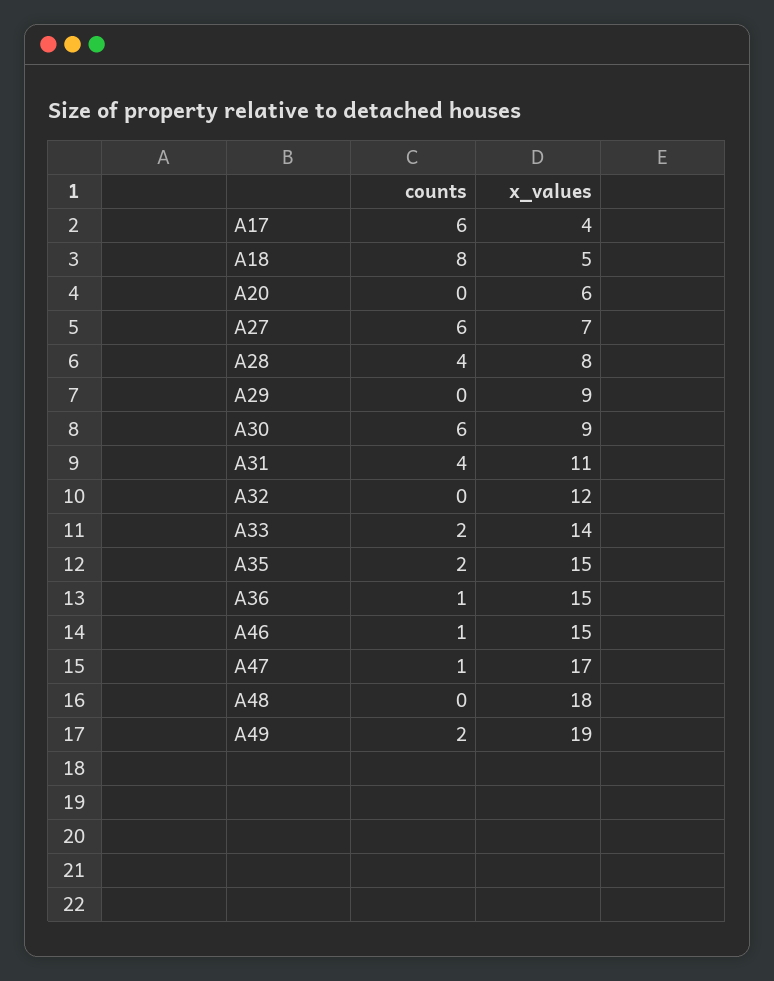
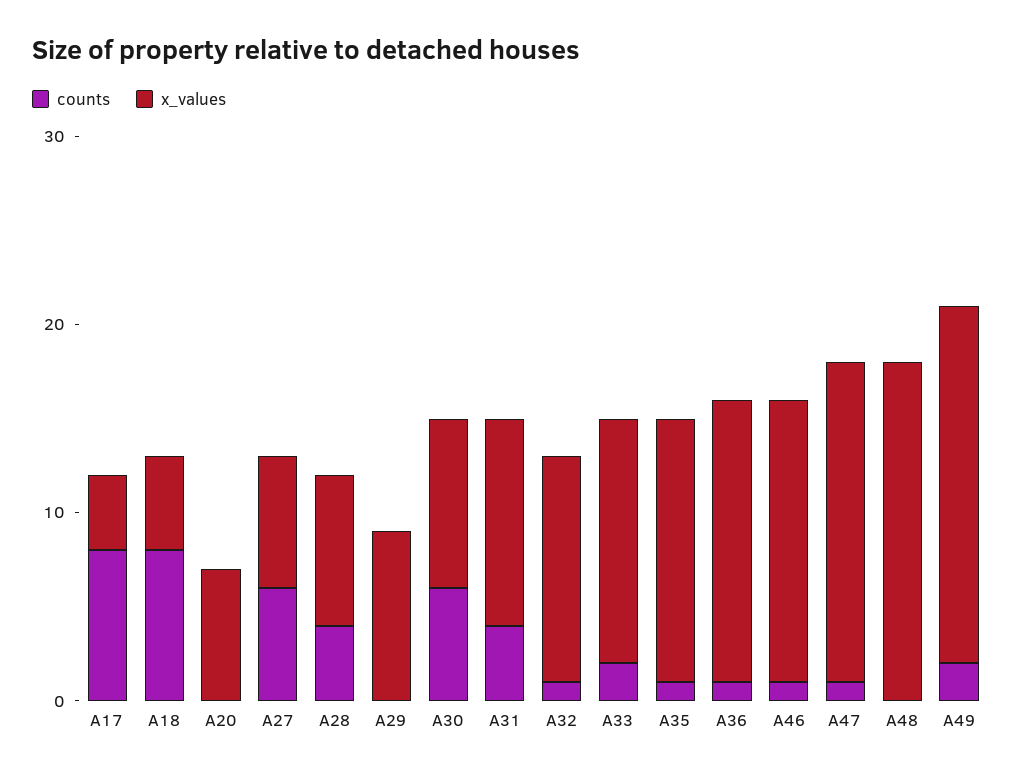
  {
    "counts": {
-     "A17": 6,
+     "A17": 8,
      "A18": 8,
      "A20": 0,
      "A27": 6,
      "A28": 4,
      "A29": 0,
      "A30": 6,
      "A31": 4,
-     "A32": 0,
+     "A32": 1,
      "A33": 2,
-     "A35": 2,
+     "A35": 1,
      "A36": 1,
      "A46": 1,
      "A47": 1,
      "A48": 0,
      "A49": 2
    },
    "x_values": {
      "A17": 4,
      "A18": 5,
-     "A20": 6,
+     "A20": 7,
      "A27": 7,
      "A28": 8,
      "A29": 9,
      "A30": 9,
      "A31": 11,
      "A32": 12,
-     "A33": 14,
+     "A33": 13,
-     "A35": 15,
+     "A35": 14,
      "A36": 15,
      "A46": 15,
      "A47": 17,
      "A48": 18,
      "A49": 19
    }
  }

